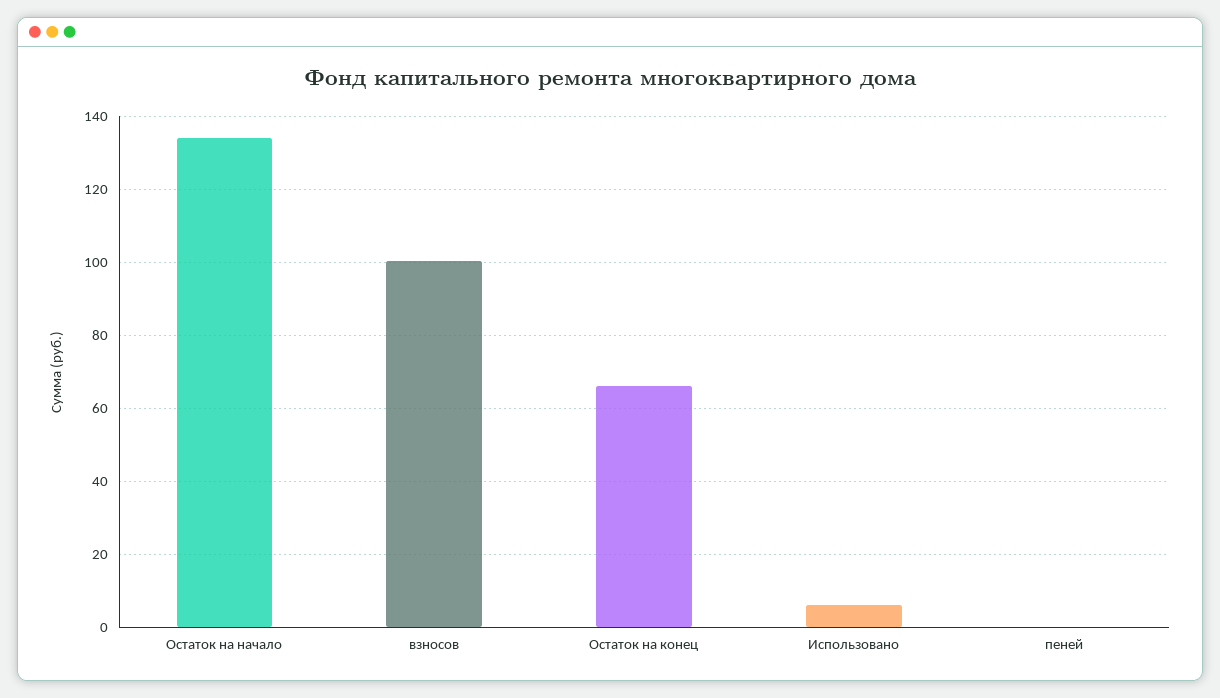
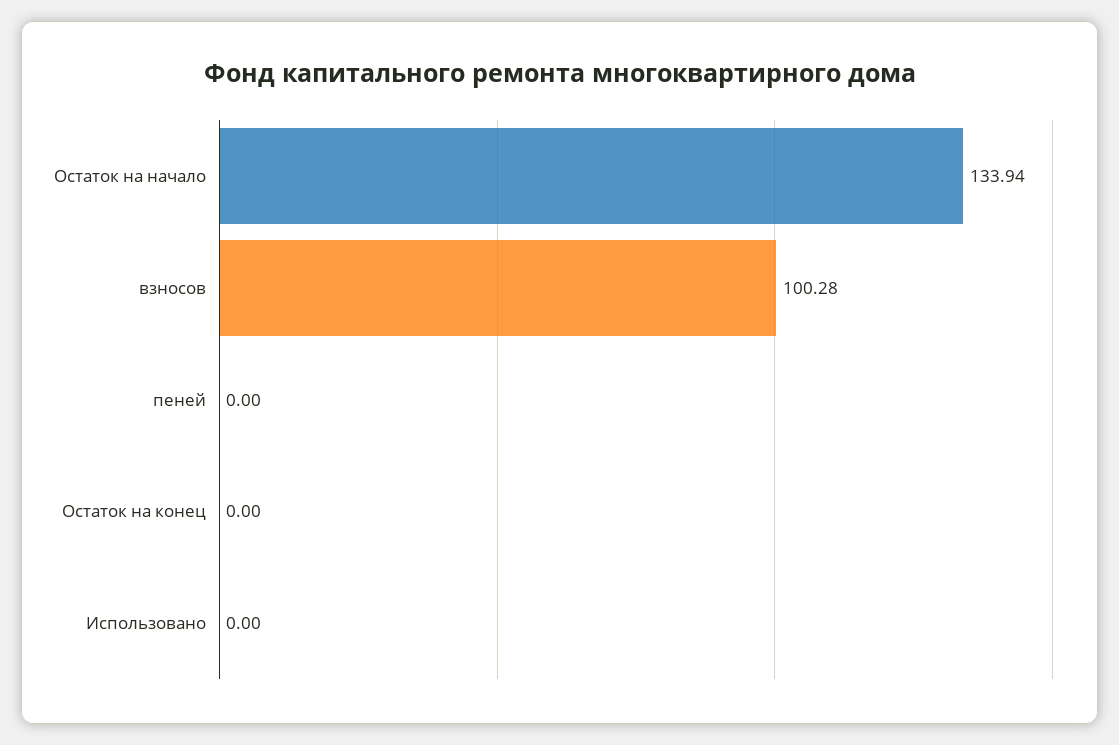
  {
    "Остаток на начало": 133.94,
    "взносов": 100.28,
-   "Остаток на конец": 66,
+   "Остаток на конец": 0,
-   "Использовано": 6,
+   "Использовано": 0,
    "пеней": 0
  }

